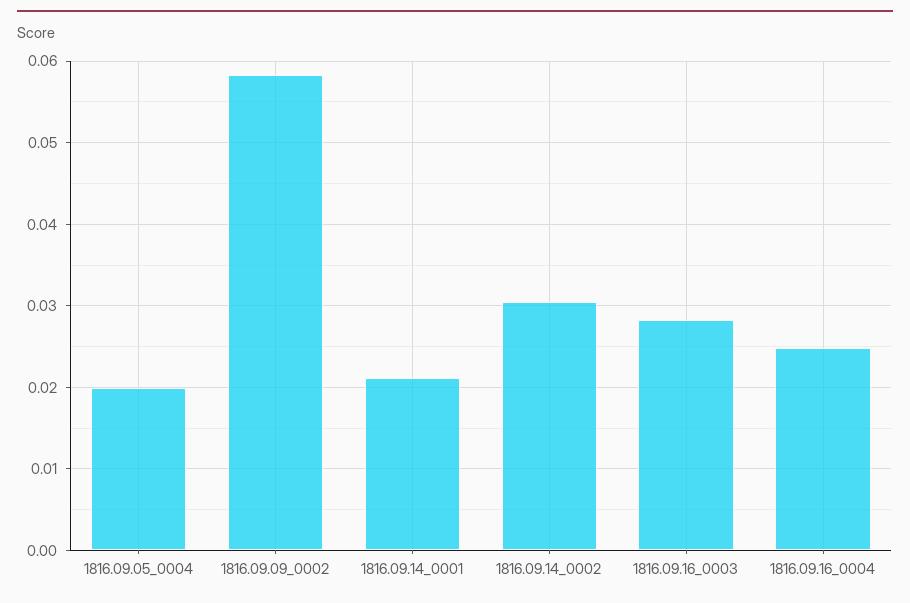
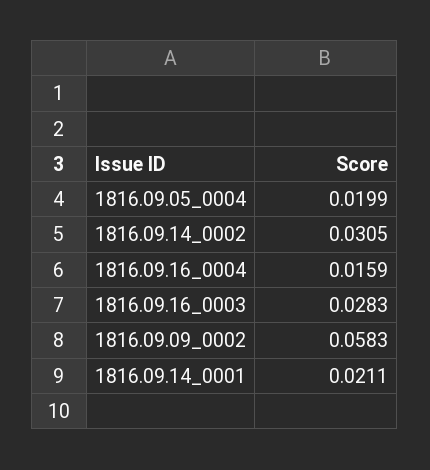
  {
    "1816.09.05_0004": 0.0199,
    "1816.09.09_0002": 0.0583,
    "1816.09.14_0001": 0.0211,
    "1816.09.14_0002": 0.0305,
    "1816.09.16_0003": 0.0283,
-   "1816.09.16_0004": 0.025
+   "1816.09.16_0004": 0.0159
  }

